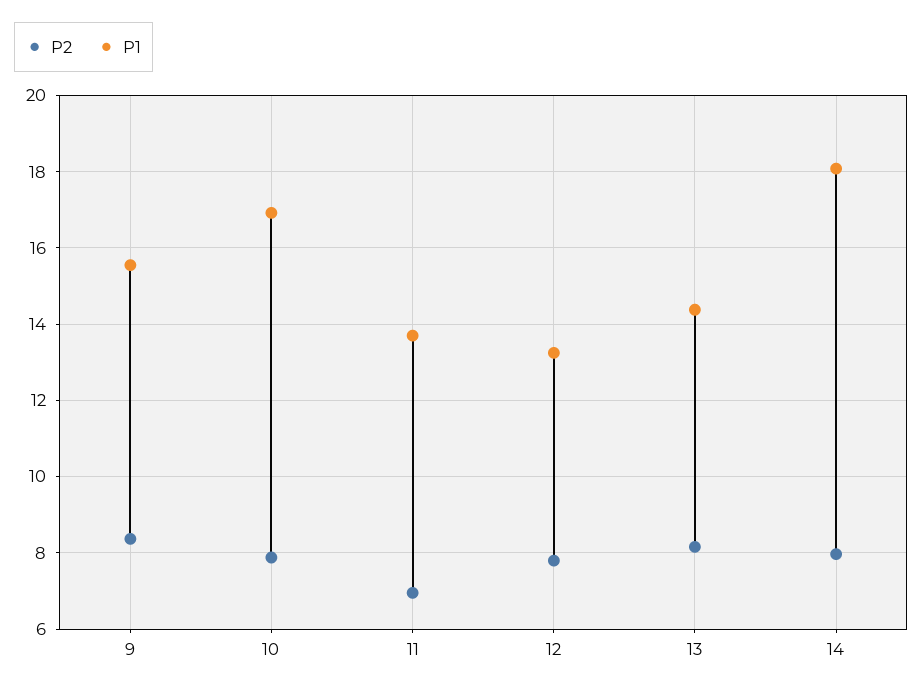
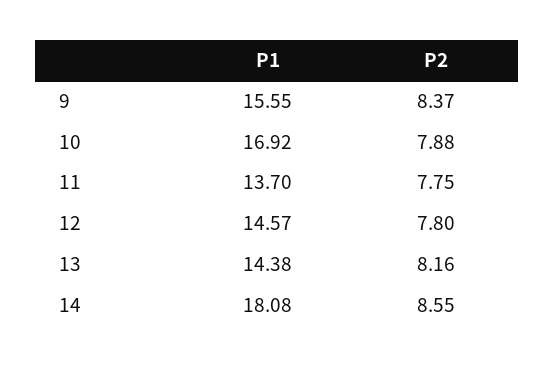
  {
    "P2": {
      "9": 8.37,
      "10": 7.88,
-     "11": 7,
+     "11": 7.75,
      "12": 7.8,
      "13": 8.16,
-     "14": 8
+     "14": 8.55
    },
    "P1": {
      "9": 15.55,
      "10": 16.92,
      "11": 13.7,
-     "12": 13.2,
+     "12": 14.57,
      "13": 14.38,
      "14": 18.08
    }
  }

